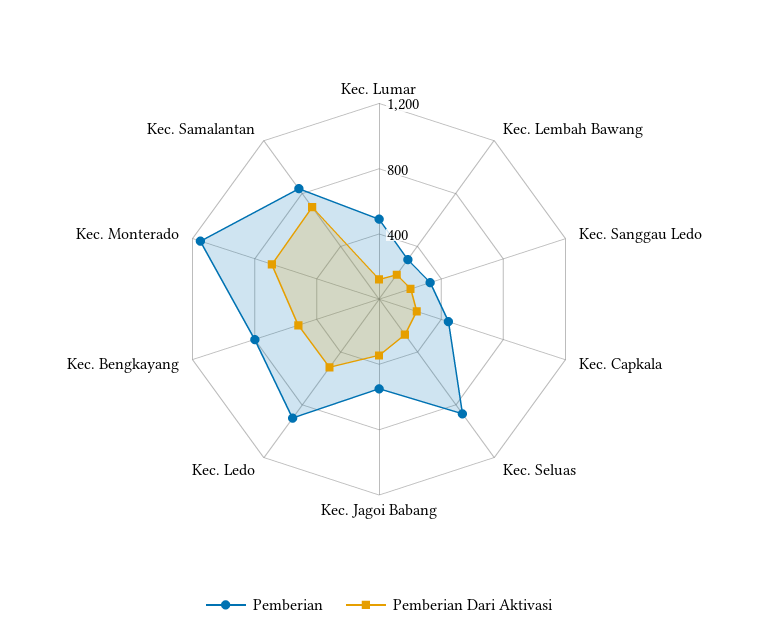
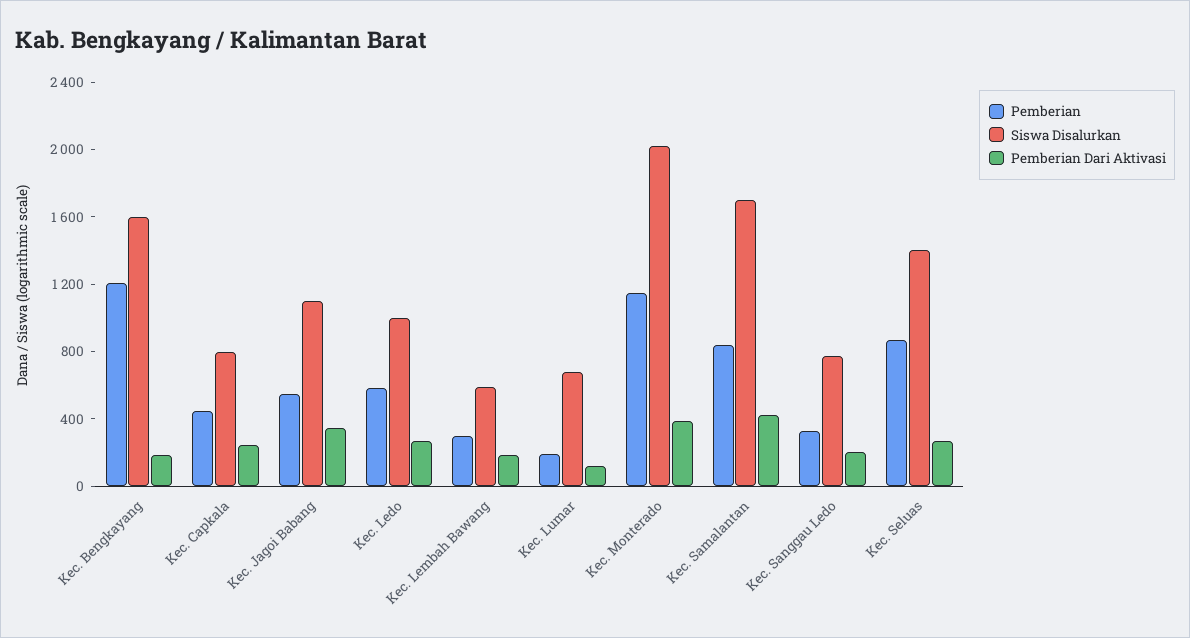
  {
    "Pemberian": {
-     "Kec. Lumar": 500,
+     "Kec. Lumar": 200,
      "Kec. Lembah Bawang": 300,
      "Kec. Sanggau Ledo": 300,
      "Kec. Capkala": 400,
      "Kec. Seluas": 900,
      "Kec. Jagoi Babang": 500,
-     "Kec. Ledo": 900,
+     "Kec. Ledo": 600,
-     "Kec. Bengkayang": 800,
+     "Kec. Bengkayang": 1200,
      "Kec. Monterado": 1200,
      "Kec. Samalantan": 800
    },
    "Pemberian Dari Aktivasi": {
      "Kec. Lumar": 100,
      "Kec. Lembah Bawang": 200,
      "Kec. Sanggau Ledo": 200,
      "Kec. Capkala": 200,
      "Kec. Seluas": 300,
      "Kec. Jagoi Babang": 300,
-     "Kec. Ledo": 500,
+     "Kec. Ledo": 300,
-     "Kec. Bengkayang": 500,
+     "Kec. Bengkayang": 200,
-     "Kec. Monterado": 700,
+     "Kec. Monterado": 400,
-     "Kec. Samalantan": 700
+     "Kec. Samalantan": 400
-   }
+   },
+   "Siswa Disalurkan": {
+     "Kec. Bengkayang": 1600,
+     "Kec. Capkala": 800,
+     "Kec. Jagoi Babang": 1100,
+     "Kec. Ledo": 1000,
+     "Kec. Lembah Bawang": 600,
+     "Kec. Lumar": 700,
+     "Kec. Monterado": 2000,
+     "Kec. Samalantan": 1700,
+     "Kec. Sanggau Ledo": 800,
+     "Kec. Seluas": 1400
+   }
  }

